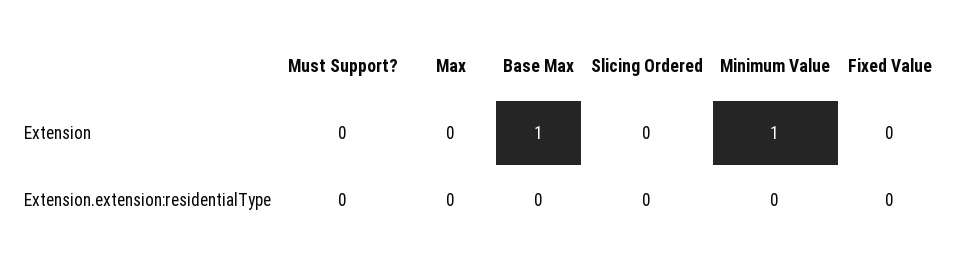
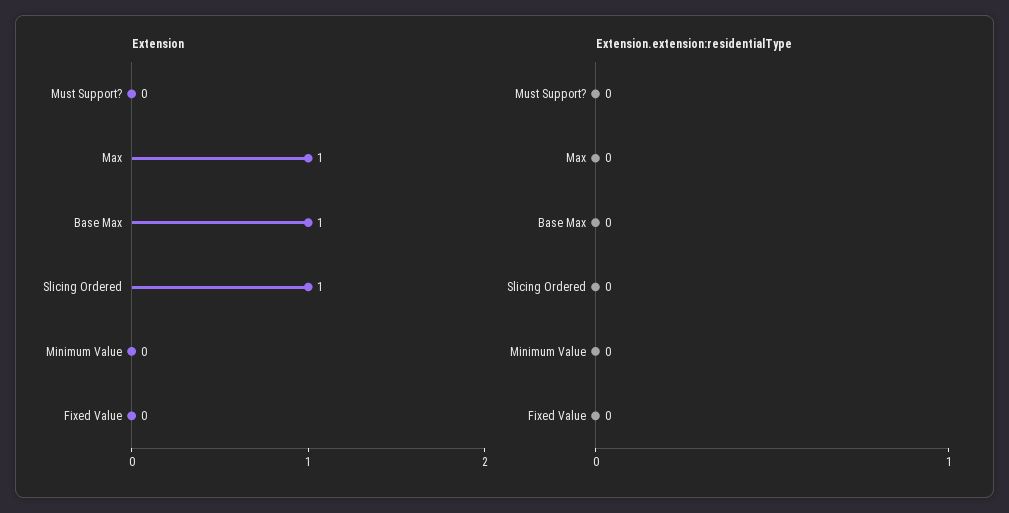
  {
    "Extension": {
      "Must Support?": 0,
-     "Max": 0,
+     "Max": 1,
      "Base Max": 1,
-     "Slicing Ordered": 0,
+     "Slicing Ordered": 1,
-     "Minimum Value": 1,
+     "Minimum Value": 0,
      "Fixed Value": 0
    },
    "Extension.extension:residentialType": {
      "Must Support?": 0,
      "Max": 0,
      "Base Max": 0,
      "Slicing Ordered": 0,
      "Minimum Value": 0,
      "Fixed Value": 0
    }
  }

